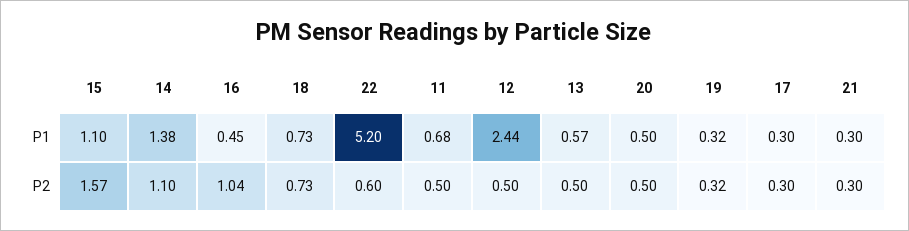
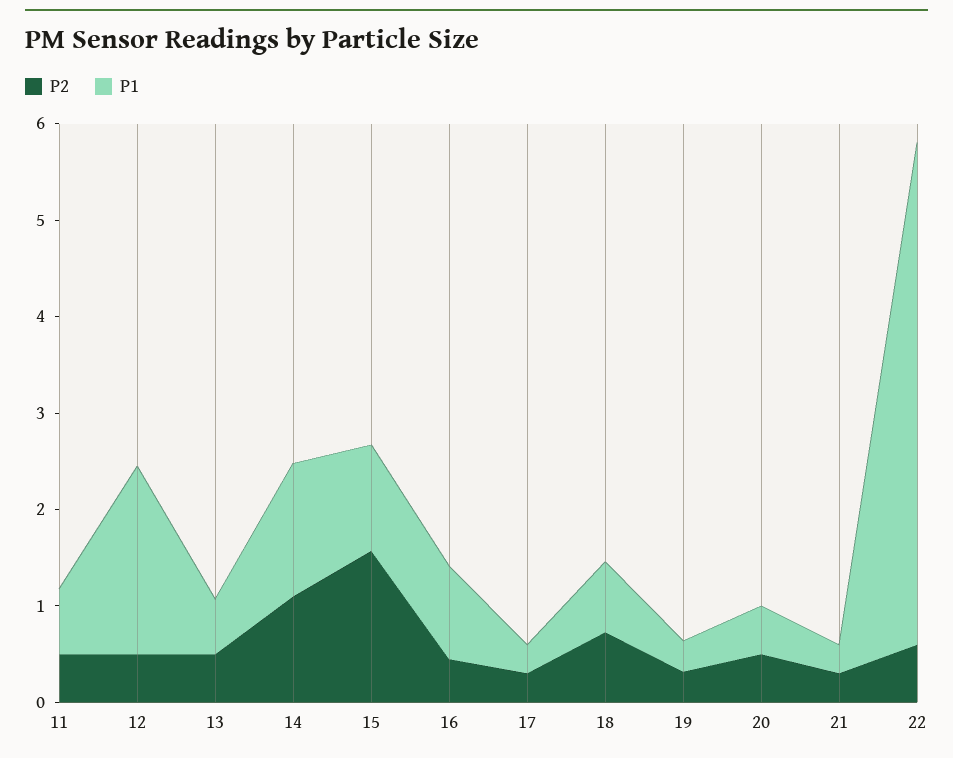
  {
    "P1": {
      "15": 1.1,
      "14": 1.38,
-     "16": 0.45,
+     "16": 1,
      "18": 0.73,
      "22": 5.2,
      "11": 0.68,
-     "12": 2.44,
+     "12": 2,
      "13": 0.57,
      "20": 0.5,
      "19": 0.32,
      "17": 0.3,
      "21": 0.3
    },
    "P2": {
      "15": 1.57,
      "14": 1.1,
-     "16": 1.04,
+     "16": 0.4,
      "18": 0.73,
      "22": 0.6,
      "11": 0.5,
      "12": 0.5,
      "13": 0.5,
      "20": 0.5,
      "19": 0.32,
      "17": 0.3,
      "21": 0.3
    }
  }

